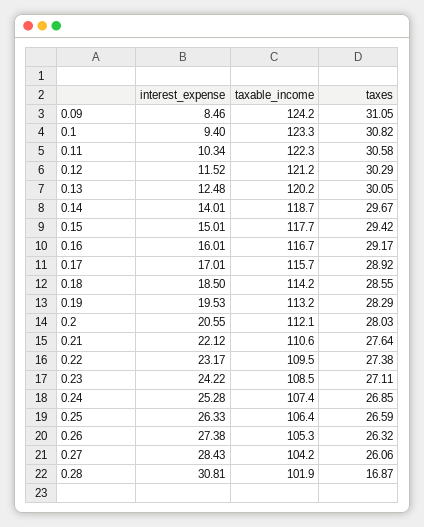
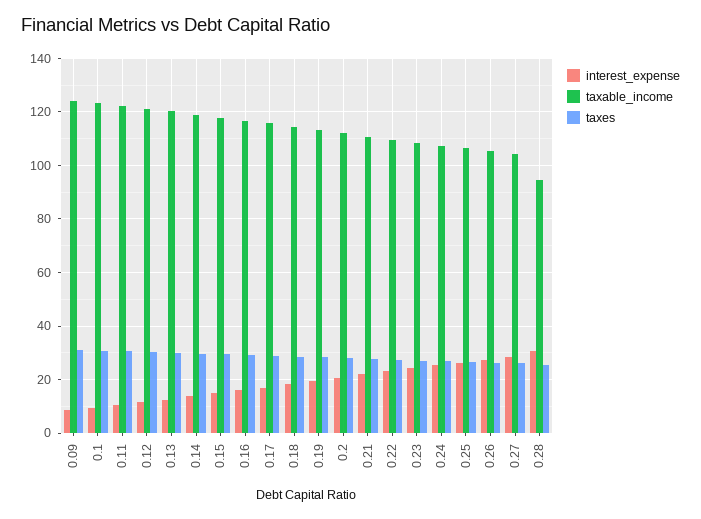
  {
    "interest_expense": {
      "0.09": 8.46,
      "0.1": 9.4,
      "0.11": 10.34,
      "0.12": 11.52,
      "0.13": 12.48,
      "0.14": 14.01,
      "0.15": 15.01,
      "0.16": 16.01,
      "0.17": 17.01,
      "0.18": 18.5,
      "0.19": 19.53,
      "0.2": 20.55,
      "0.21": 22.12,
      "0.22": 23.17,
      "0.23": 24.22,
      "0.24": 25.28,
      "0.25": 26.33,
      "0.26": 27.38,
      "0.27": 28.43,
      "0.28": 30.81
    },
    "taxable_income": {
      "0.09": 124.2,
      "0.1": 123.3,
      "0.11": 122.3,
      "0.12": 121.2,
      "0.13": 120.2,
      "0.14": 118.7,
      "0.15": 117.7,
      "0.16": 116.7,
      "0.17": 115.7,
      "0.18": 114.2,
      "0.19": 113.2,
      "0.2": 112.1,
      "0.21": 110.6,
      "0.22": 109.5,
      "0.23": 108.5,
      "0.24": 107.4,
      "0.25": 106.4,
      "0.26": 105.3,
      "0.27": 104.2,
-     "0.28": 101.9
+     "0.28": 95
    },
    "taxes": {
      "0.09": 31.05,
      "0.1": 30.82,
      "0.11": 30.58,
      "0.12": 30.29,
      "0.13": 30.05,
      "0.14": 29.67,
      "0.15": 29.42,
      "0.16": 29.17,
      "0.17": 28.92,
      "0.18": 28.55,
      "0.19": 28.29,
      "0.2": 28.03,
      "0.21": 27.64,
      "0.22": 27.38,
      "0.23": 27.11,
      "0.24": 26.85,
      "0.25": 26.59,
      "0.26": 26.32,
      "0.27": 26.06,
-     "0.28": 16.87
+     "0.28": 25
    }
  }

